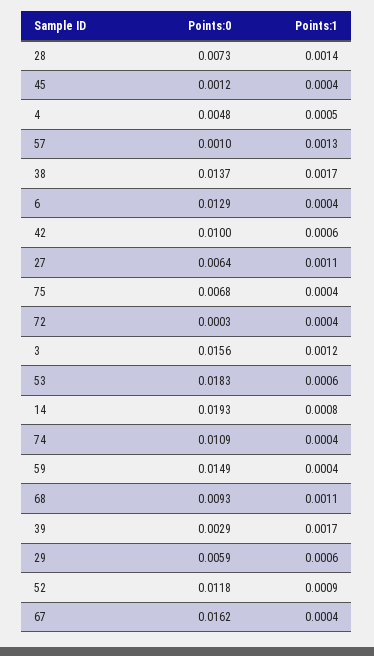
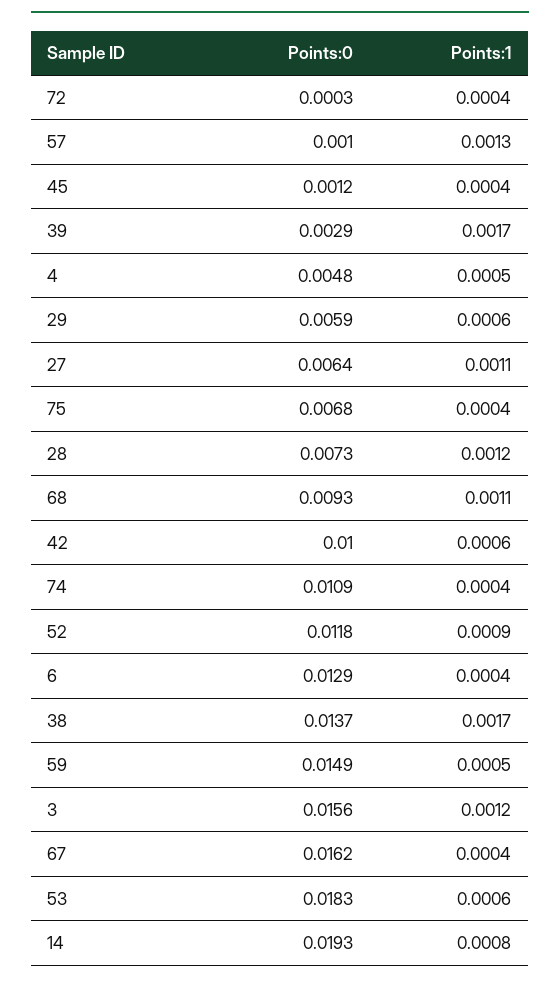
  {
    "Points:0": {
      "28": 0.0073,
      "45": 0.0012,
      "4": 0.0048,
      "57": 0.001,
      "38": 0.0137,
      "6": 0.0129,
      "42": 0.01,
      "27": 0.0064,
      "75": 0.0068,
      "72": 0.0003,
      "3": 0.0156,
      "53": 0.0183,
      "14": 0.0193,
      "74": 0.0109,
      "59": 0.0149,
      "68": 0.0093,
      "39": 0.0029,
      "29": 0.0059,
      "52": 0.0118,
      "67": 0.0162
    },
    "Points:1": {
-     "28": 0.0014,
+     "28": 0.0012,
      "45": 0.0004,
      "4": 0.0005,
      "57": 0.0013,
      "38": 0.0017,
      "6": 0.0004,
      "42": 0.0006,
      "27": 0.0011,
      "75": 0.0004,
      "72": 0.0004,
      "3": 0.0012,
      "53": 0.0006,
      "14": 0.0008,
      "74": 0.0004,
-     "59": 0.0004,
+     "59": 0.0005,
      "68": 0.0011,
      "39": 0.0017,
      "29": 0.0006,
      "52": 0.0009,
      "67": 0.0004
    }
  }

